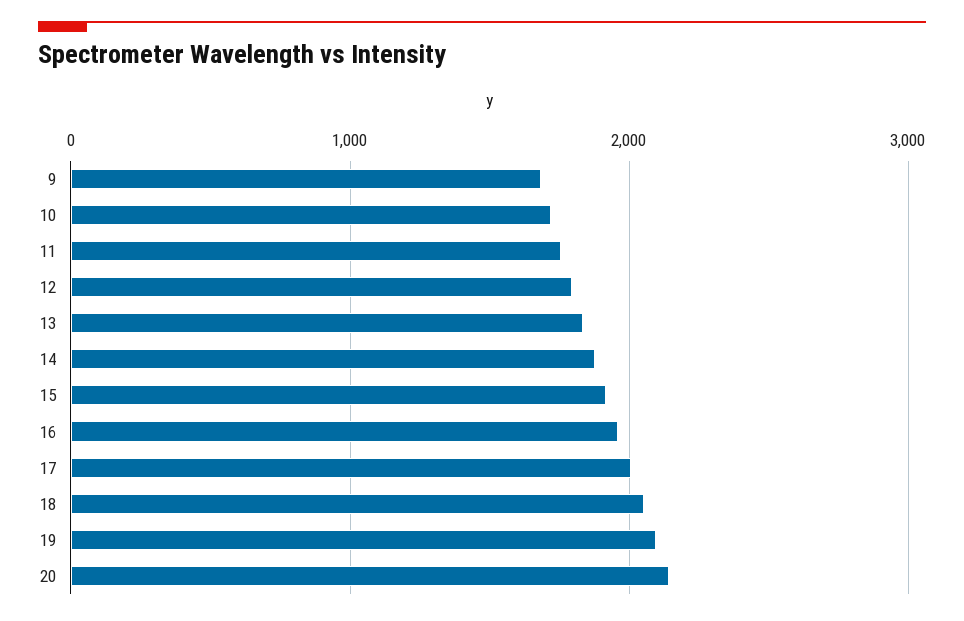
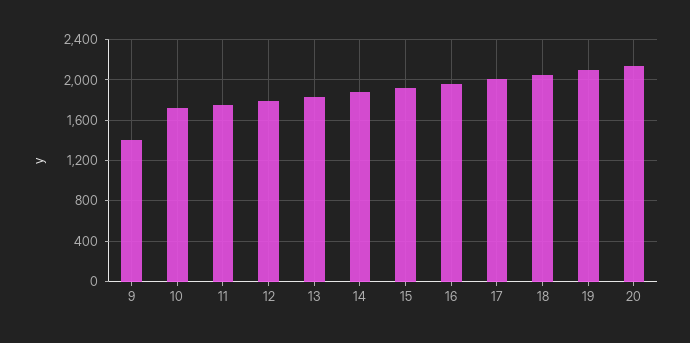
  {
-   "9": 1700,
+   "9": 1400,
    "10": 1700,
    "11": 1800,
    "12": 1800,
    "13": 1800,
    "14": 1900,
    "15": 1900,
    "16": 2000,
    "17": 2000,
    "18": 2100,
    "19": 2100,
    "20": 2100
  }

